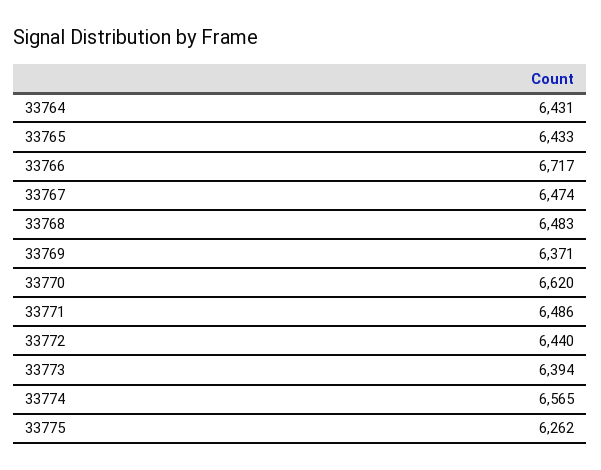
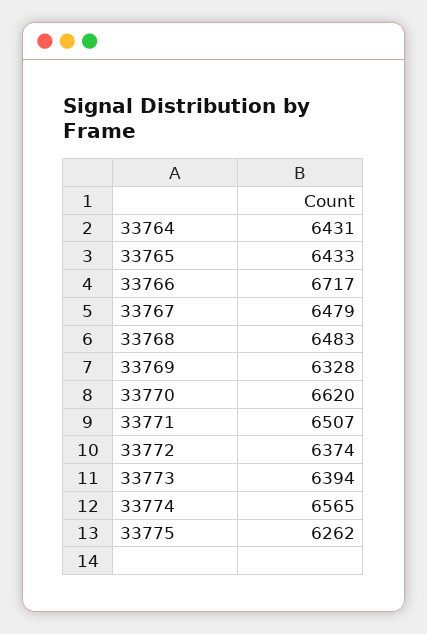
  {
    "33764": 6431,
    "33765": 6433,
    "33766": 6717,
-   "33767": 6474,
+   "33767": 6479,
    "33768": 6483,
-   "33769": 6371,
+   "33769": 6328,
    "33770": 6620,
-   "33771": 6486,
+   "33771": 6507,
-   "33772": 6440,
+   "33772": 6374,
    "33773": 6394,
    "33774": 6565,
    "33775": 6262
  }

